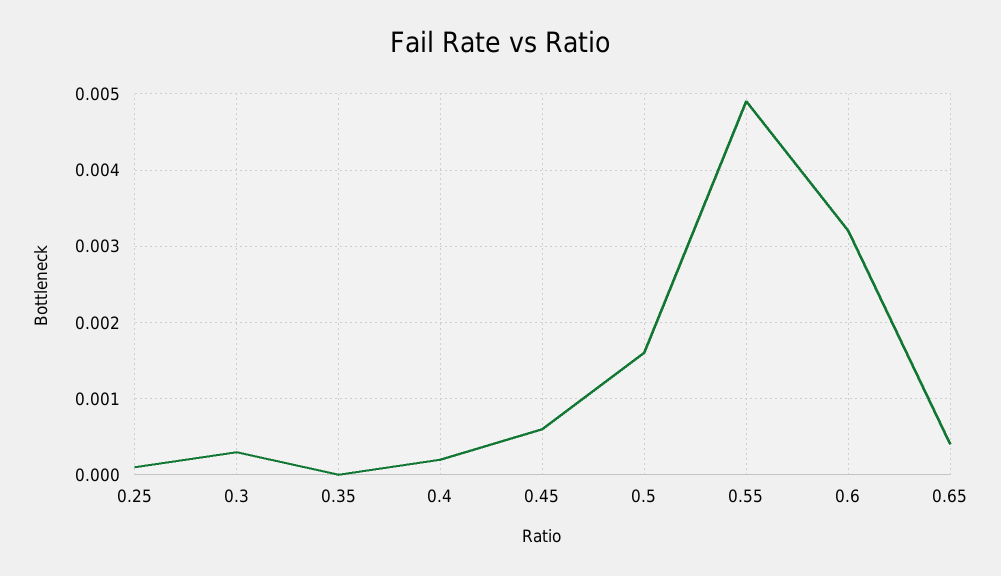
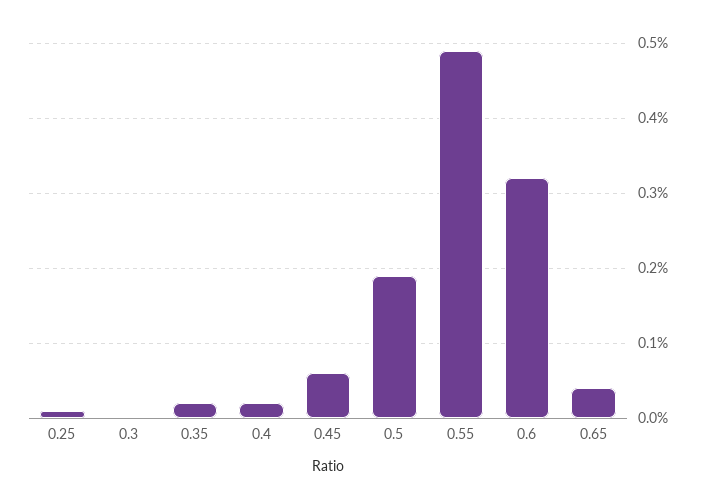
  {
    "0.25": 0.0001,
-   "0.3": 0.0003,
+   "0.3": 0,
-   "0.35": 0,
+   "0.35": 0.0002,
    "0.4": 0.0002,
    "0.45": 0.0006,
-   "0.5": 0.0016,
+   "0.5": 0.0019,
    "0.55": 0.0049,
    "0.6": 0.0032,
    "0.65": 0.0004
  }

